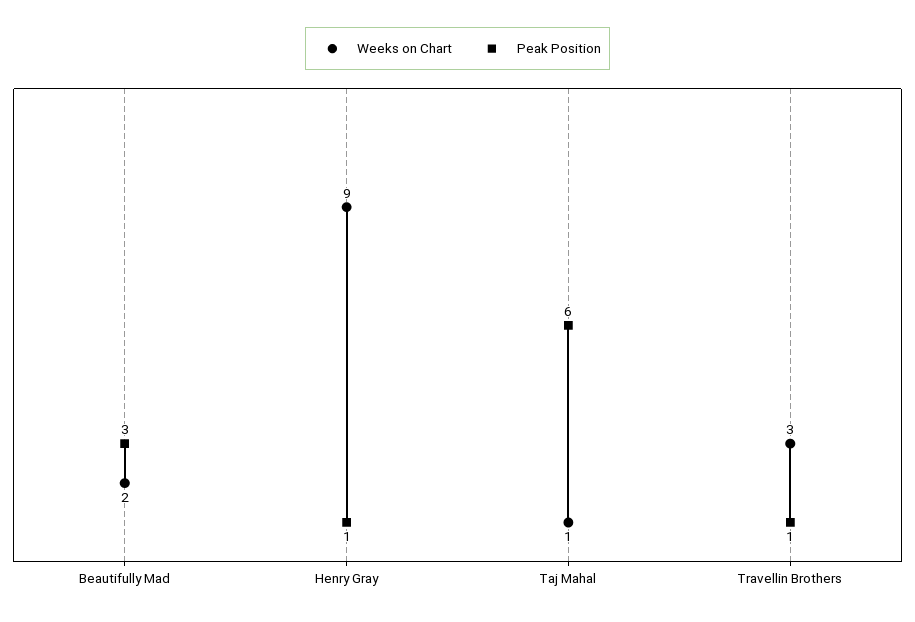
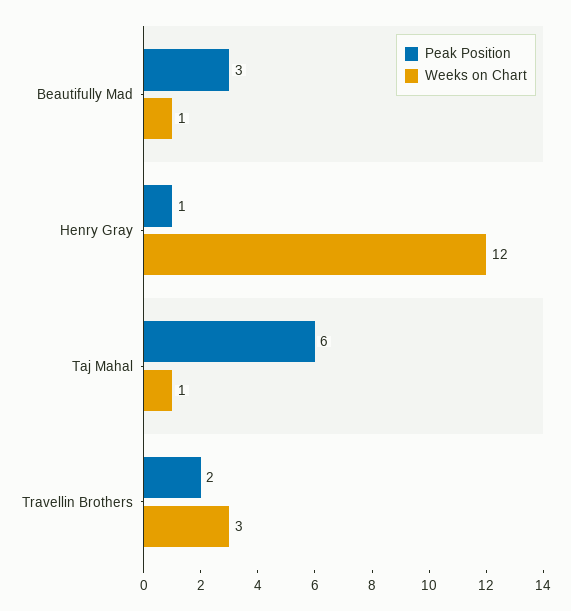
  {
    "Weeks on Chart": {
-     "Beautifully Mad": 2,
+     "Beautifully Mad": 1,
-     "Henry Gray": 9,
+     "Henry Gray": 12,
      "Taj Mahal": 1,
      "Travellin Brothers": 3
    },
    "Peak Position": {
      "Beautifully Mad": 3,
      "Henry Gray": 1,
      "Taj Mahal": 6,
-     "Travellin Brothers": 1
+     "Travellin Brothers": 2
    }
  }

